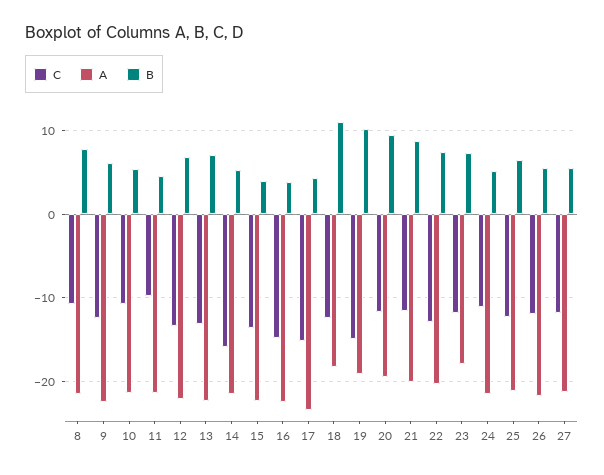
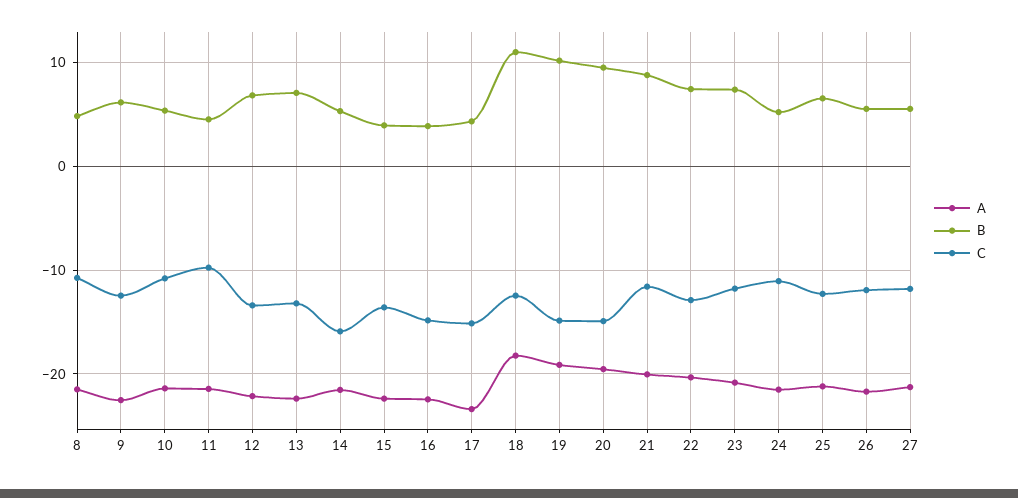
  {
    "C": {
      "8": -11,
      "9": -12,
      "10": -11,
      "11": -10,
      "12": -13,
      "13": -13,
      "14": -16,
      "15": -14,
      "16": -15,
      "17": -15,
      "18": -12,
      "19": -15,
-     "20": -12,
+     "20": -15,
      "21": -12,
      "22": -13,
      "23": -12,
      "24": -11,
      "25": -12,
      "26": -12,
      "27": -12
    },
    "A": {
      "8": -22,
      "9": -23,
      "10": -21,
      "11": -21,
      "12": -22,
      "13": -22,
      "14": -22,
      "15": -22,
      "16": -22,
      "17": -23,
      "18": -18,
      "19": -19,
      "20": -20,
      "21": -20,
      "22": -20,
-     "23": -18,
+     "23": -21,
      "24": -22,
      "25": -21,
      "26": -22,
      "27": -21
    },
    "B": {
-     "8": 8,
+     "8": 5,
      "9": 6,
      "10": 5,
      "11": 5,
      "12": 7,
      "13": 7,
      "14": 5,
      "15": 4,
      "16": 4,
      "17": 4,
      "18": 11,
      "19": 10,
      "20": 10,
      "21": 9,
      "22": 7,
      "23": 7,
      "24": 5,
      "25": 7,
      "26": 6,
      "27": 6
    }
  }

